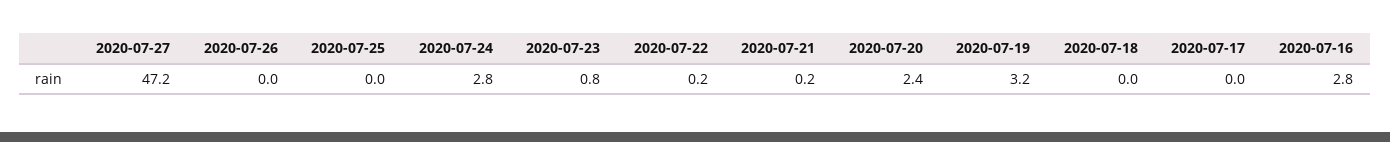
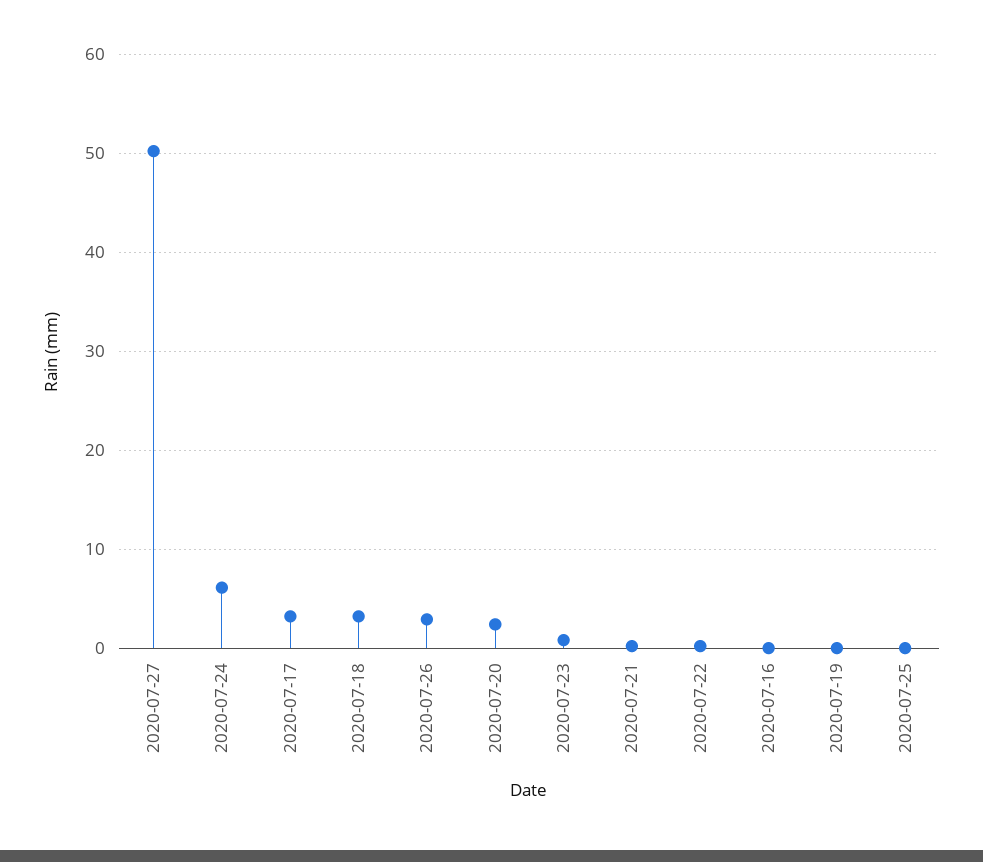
  {
-   "2020-07-27": 47.2,
+   "2020-07-27": 50,
-   "2020-07-26": 0,
+   "2020-07-26": 3,
    "2020-07-25": 0,
-   "2020-07-24": 2.8,
+   "2020-07-24": 6,
    "2020-07-23": 0.8,
    "2020-07-22": 0.2,
    "2020-07-21": 0.2,
    "2020-07-20": 2.4,
-   "2020-07-19": 3.2,
+   "2020-07-19": 0,
-   "2020-07-18": 0,
+   "2020-07-18": 3,
-   "2020-07-17": 0,
+   "2020-07-17": 3,
-   "2020-07-16": 2.8
+   "2020-07-16": 0
  }

